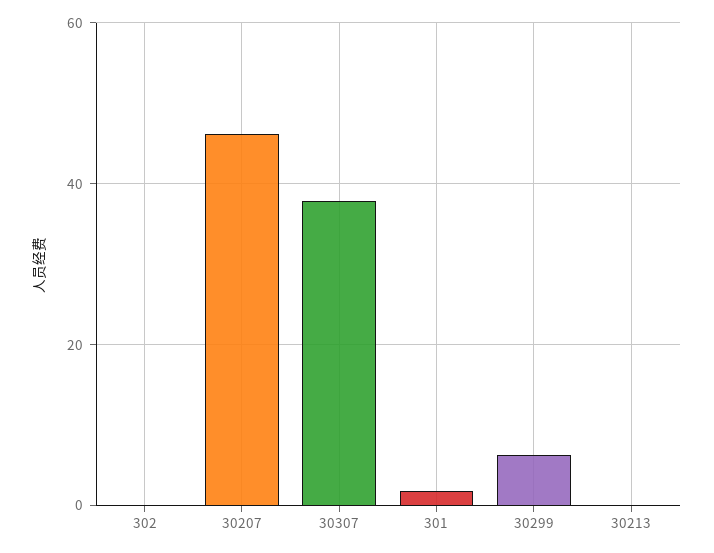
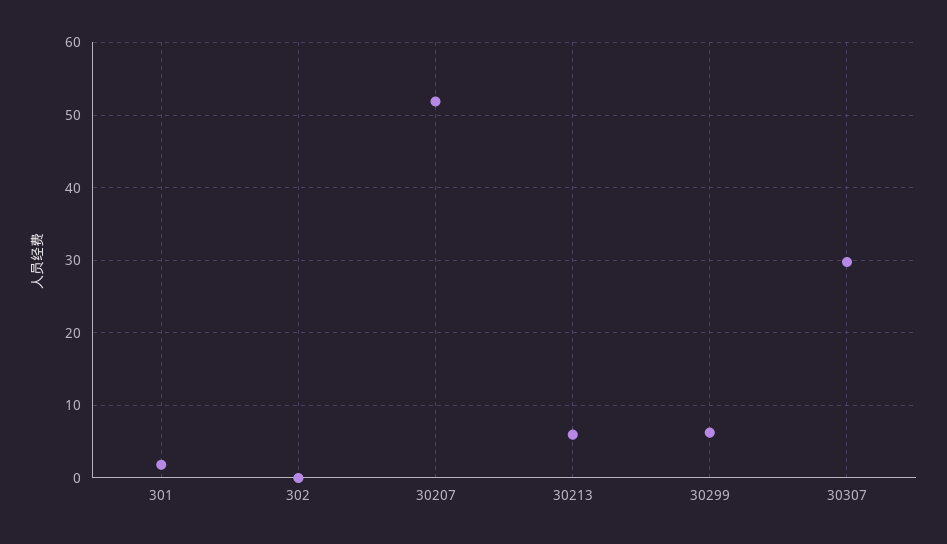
  {
    "302": 0,
-   "30207": 46,
+   "30207": 52,
-   "30307": 38,
+   "30307": 30,
    "301": 2,
    "30299": 6,
-   "30213": 0
+   "30213": 6
  }

